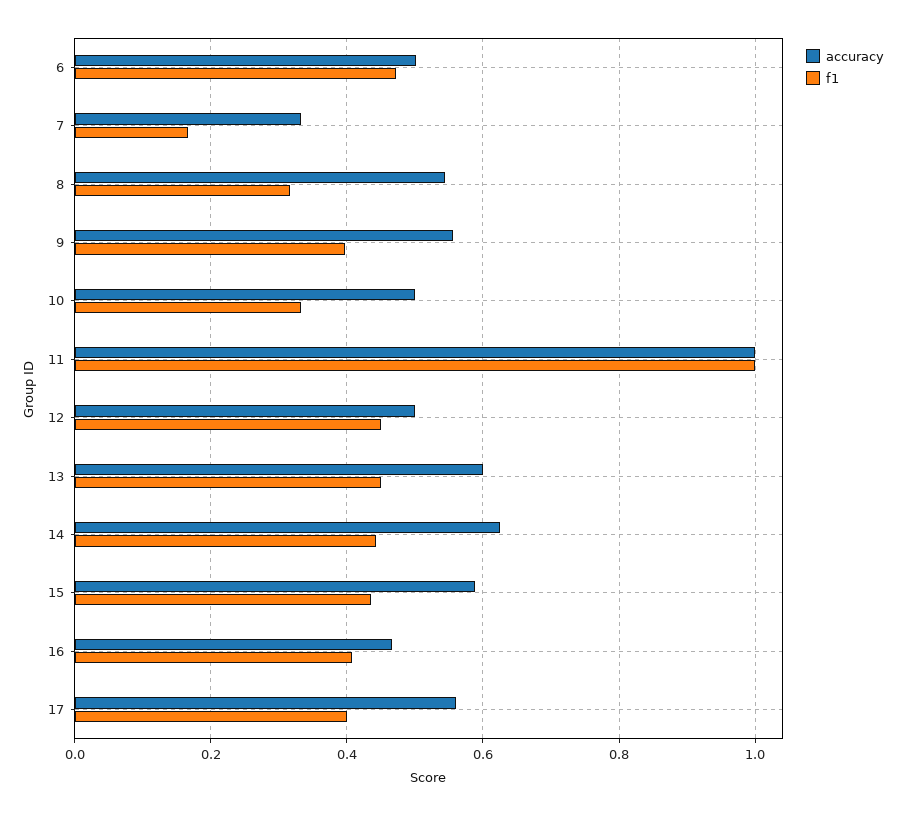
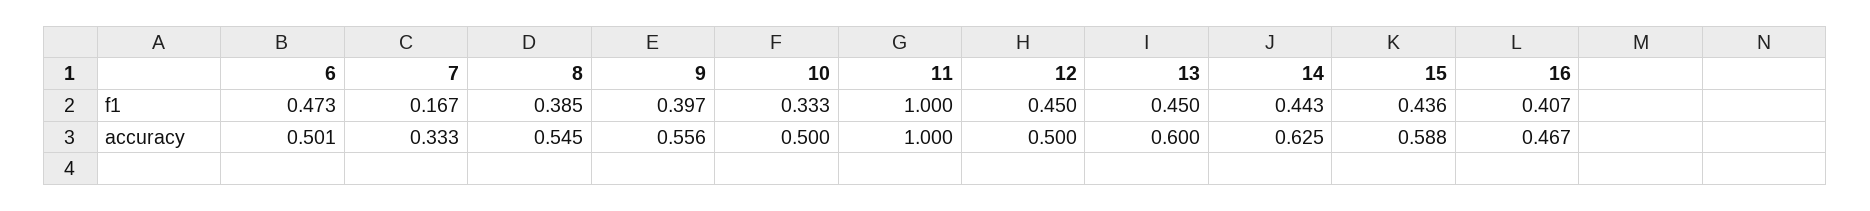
  {
    "accuracy": {
      "6": 0.501,
      "7": 0.333,
      "8": 0.545,
      "9": 0.556,
      "10": 0.5,
      "11": 1,
      "12": 0.5,
      "13": 0.6,
      "14": 0.625,
      "15": 0.588,
-     "16": 0.467,
+     "16": 0.467
-     "17": 0.56
    },
    "f1": {
      "6": 0.473,
      "7": 0.167,
-     "8": 0.32,
+     "8": 0.385,
      "9": 0.397,
      "10": 0.333,
      "11": 1,
      "12": 0.45,
      "13": 0.45,
      "14": 0.443,
      "15": 0.436,
-     "16": 0.407,
+     "16": 0.407
-     "17": 0.4
    }
  }

